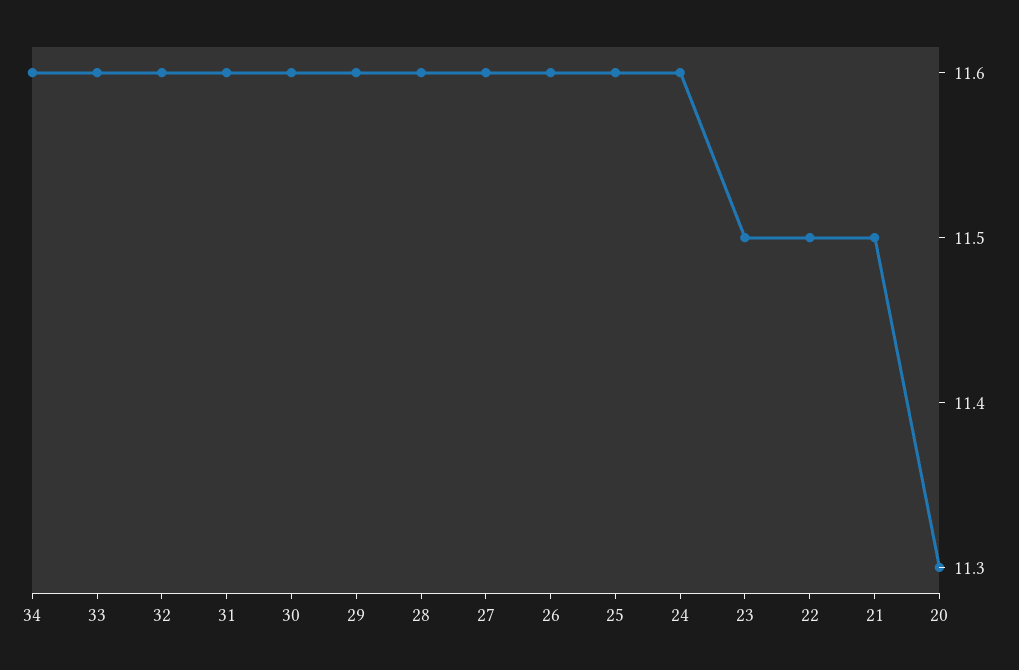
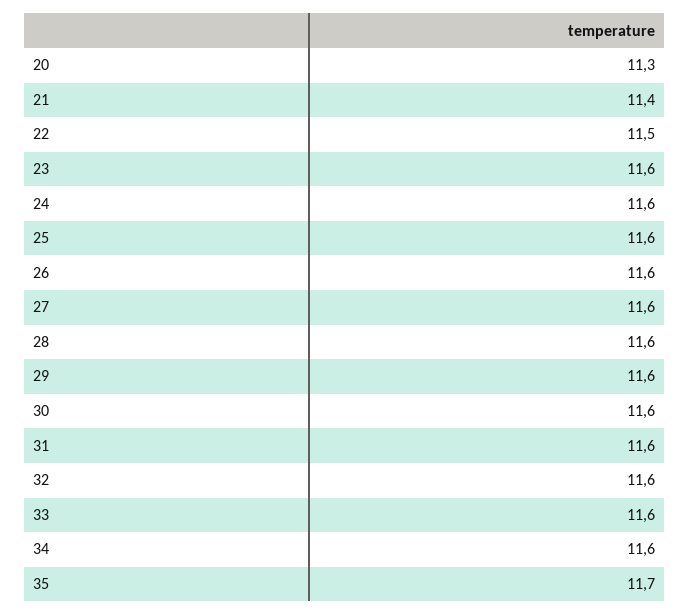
  {
    "34": 11.6,
    "33": 11.6,
    "32": 11.6,
    "31": 11.6,
    "30": 11.6,
    "29": 11.6,
    "28": 11.6,
    "27": 11.6,
    "26": 11.6,
    "25": 11.6,
    "24": 11.6,
-   "23": 11.5,
+   "23": 11.6,
    "22": 11.5,
-   "21": 11.5,
+   "21": 11.4,
-   "20": 11.3
+   "20": 11.3,
+   "35": 11.7
  }

